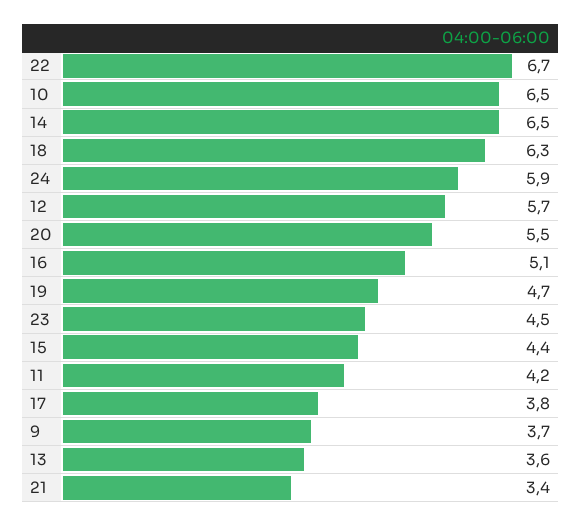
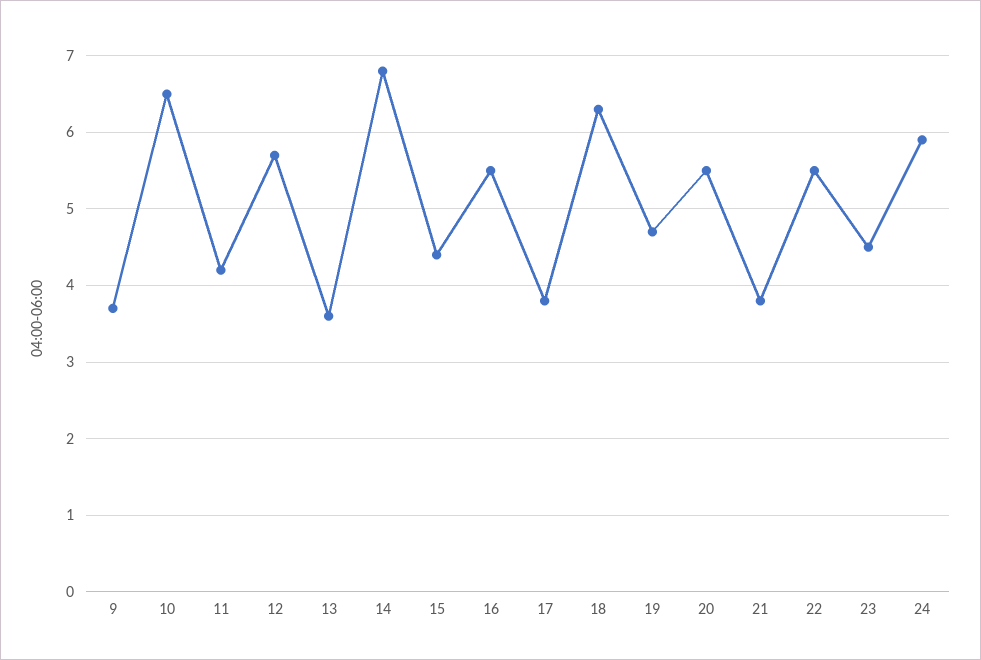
  {
-   "22": 6.7,
+   "22": 5.5,
    "10": 6.5,
-   "14": 6.5,
+   "14": 6.8,
    "18": 6.3,
    "24": 5.9,
    "12": 5.7,
    "20": 5.5,
-   "16": 5.1,
+   "16": 5.5,
    "19": 4.7,
    "23": 4.5,
    "15": 4.4,
    "11": 4.2,
    "17": 3.8,
    "9": 3.7,
    "13": 3.6,
-   "21": 3.4
+   "21": 3.8
  }

